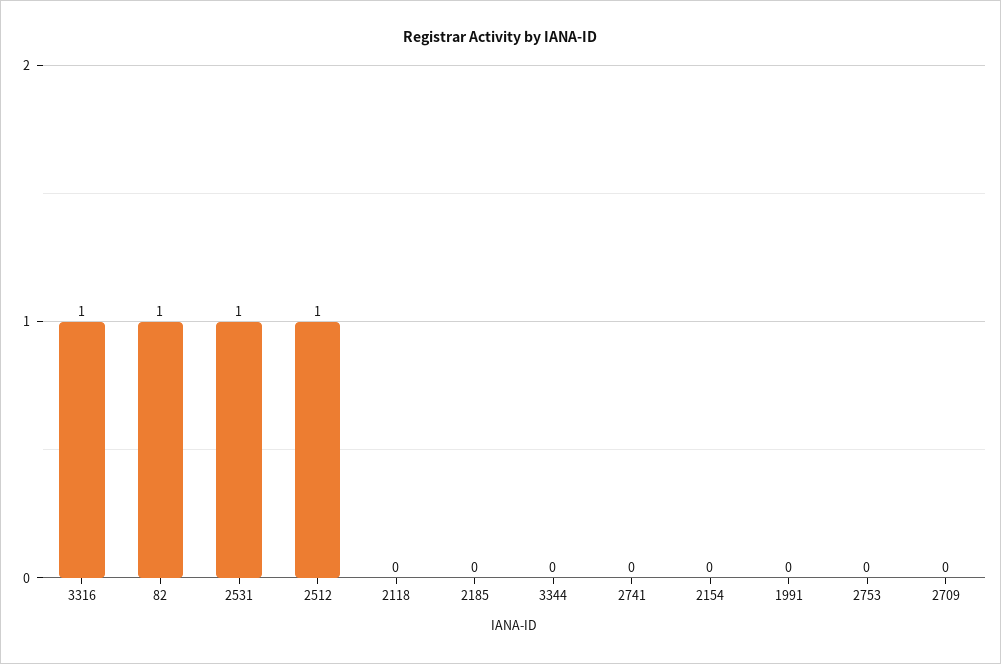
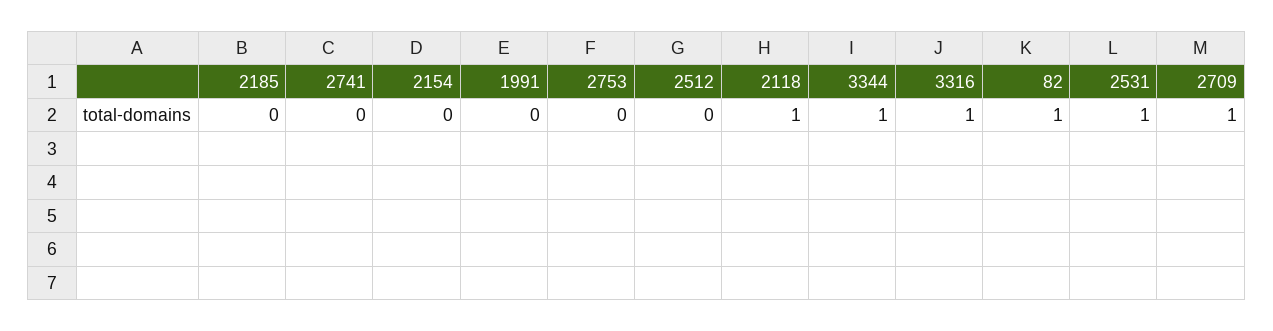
  {
    "3316": 1,
    "82": 1,
    "2531": 1,
-   "2512": 1,
+   "2512": 0,
-   "2118": 0,
+   "2118": 1,
    "2185": 0,
-   "3344": 0,
+   "3344": 1,
    "2741": 0,
    "2154": 0,
    "1991": 0,
    "2753": 0,
-   "2709": 0
+   "2709": 1
  }

